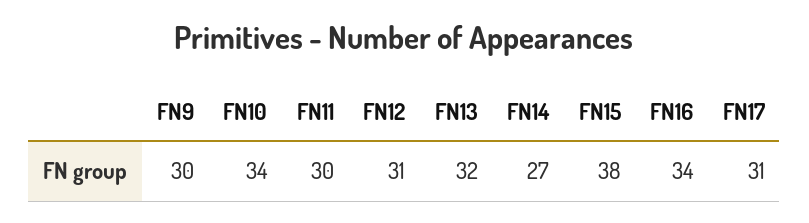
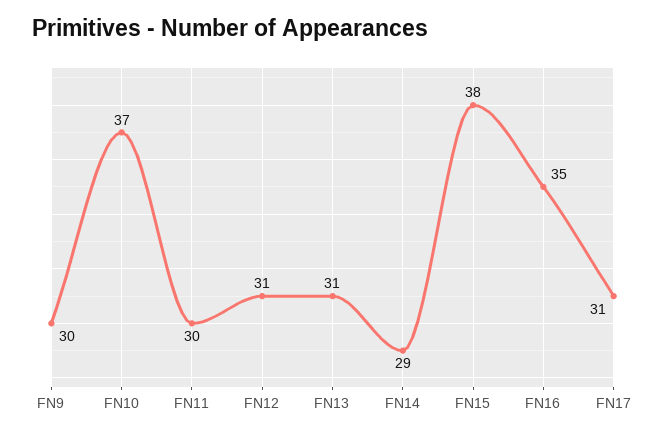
  {
    "FN9": 30,
-   "FN10": 34,
+   "FN10": 37,
    "FN11": 30,
    "FN12": 31,
-   "FN13": 32,
+   "FN13": 31,
-   "FN14": 27,
+   "FN14": 29,
    "FN15": 38,
-   "FN16": 34,
+   "FN16": 35,
    "FN17": 31
  }

